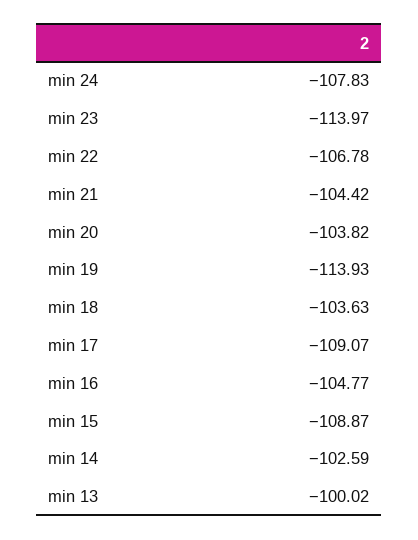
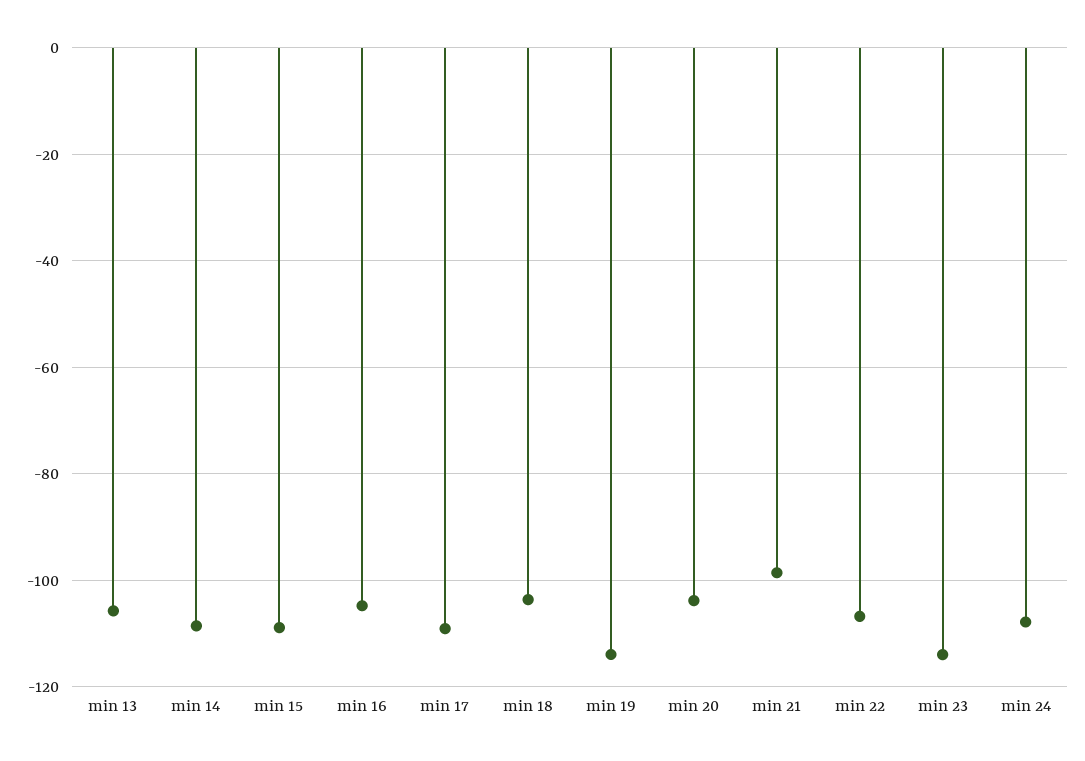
  {
    "min 24": -107.83,
    "min 23": -113.97,
    "min 22": -106.78,
-   "min 21": -104.42,
+   "min 21": -98,
    "min 20": -103.82,
    "min 19": -113.93,
    "min 18": -103.63,
    "min 17": -109.07,
    "min 16": -104.77,
    "min 15": -108.87,
-   "min 14": -102.59,
+   "min 14": -108,
-   "min 13": -100.02
+   "min 13": -106
  }

